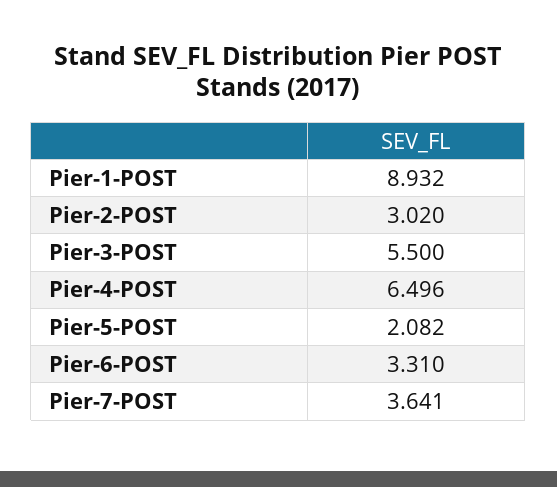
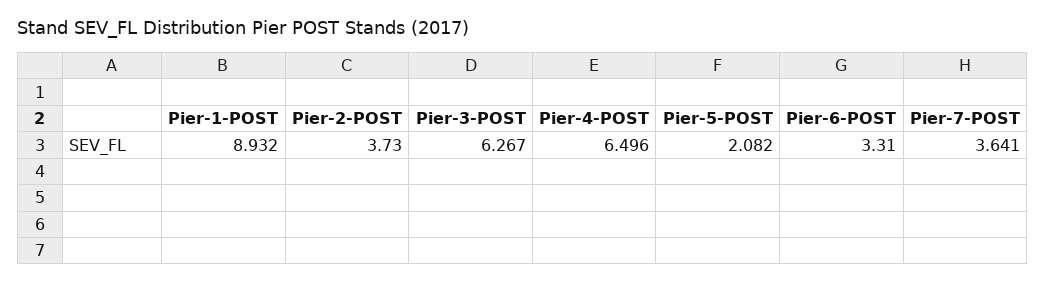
  {
    "Pier-1-POST": 8.932,
-   "Pier-2-POST": 3.02,
+   "Pier-2-POST": 3.73,
-   "Pier-3-POST": 5.5,
+   "Pier-3-POST": 6.267,
    "Pier-4-POST": 6.496,
    "Pier-5-POST": 2.082,
    "Pier-6-POST": 3.31,
    "Pier-7-POST": 3.641
  }

